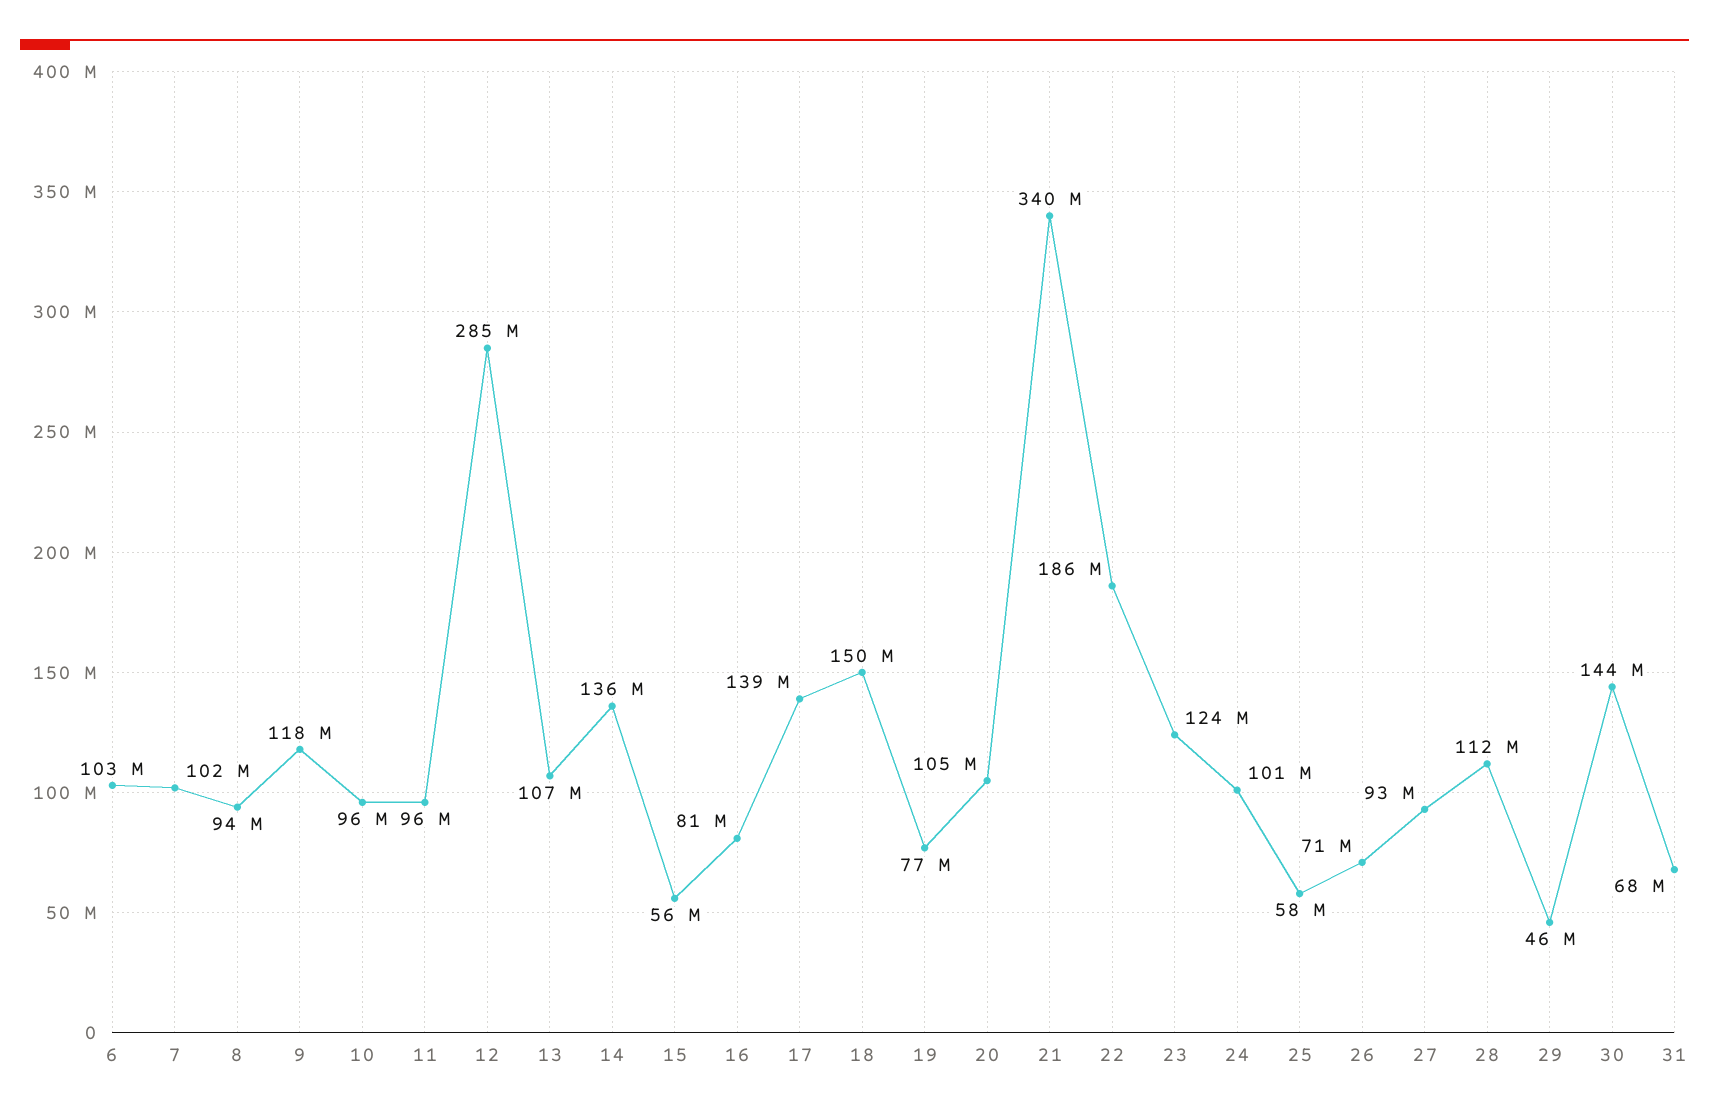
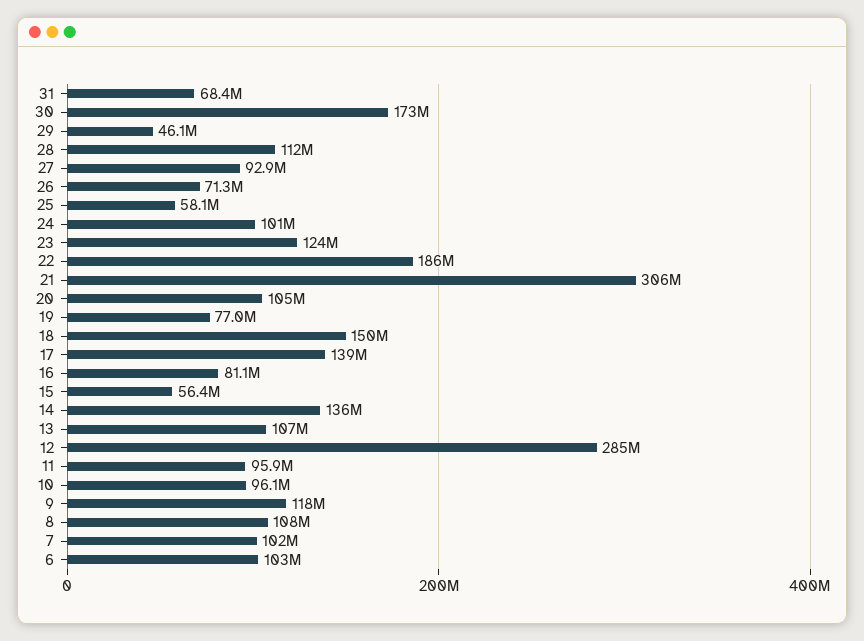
  {
    "6": 103000000,
    "7": 102000000,
-   "8": 94000000,
+   "8": 108000000,
    "9": 118000000,
    "10": 96100000,
    "11": 95900000,
    "12": 285000000,
    "13": 107000000,
    "14": 136000000,
    "15": 56400000,
    "16": 81100000,
    "17": 139000000,
    "18": 150000000,
    "19": 77000000,
    "20": 105000000,
-   "21": 340000000,
+   "21": 306000000,
    "22": 186000000,
    "23": 124000000,
    "24": 101000000,
    "25": 58100000,
    "26": 71300000,
    "27": 92900000,
    "28": 112000000,
    "29": 46100000,
-   "30": 144000000,
+   "30": 173000000,
    "31": 68400000
  }

